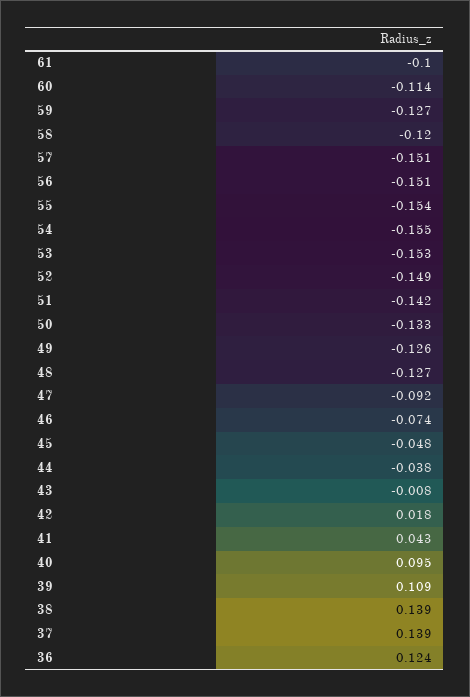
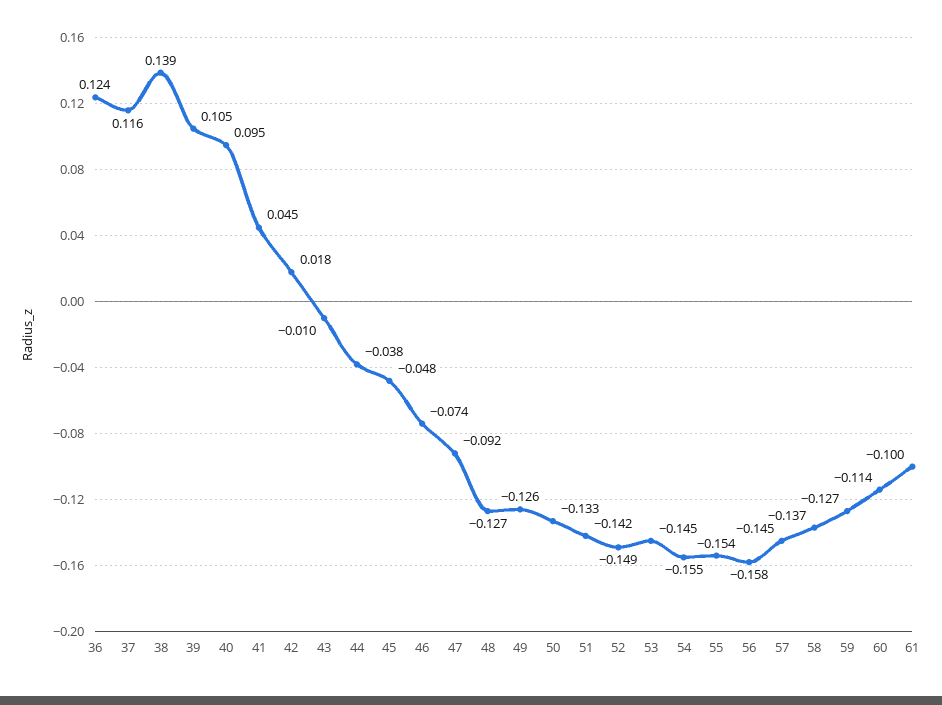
  {
    "61": -0.1,
    "60": -0.114,
    "59": -0.127,
-   "58": -0.12,
+   "58": -0.137,
-   "57": -0.151,
+   "57": -0.145,
-   "56": -0.151,
+   "56": -0.158,
    "55": -0.154,
    "54": -0.155,
-   "53": -0.153,
+   "53": -0.145,
    "52": -0.149,
    "51": -0.142,
    "50": -0.133,
    "49": -0.126,
    "48": -0.127,
    "47": -0.092,
    "46": -0.074,
    "45": -0.048,
    "44": -0.038,
-   "43": -0.008,
+   "43": -0.01,
    "42": 0.018,
-   "41": 0.043,
+   "41": 0.045,
    "40": 0.095,
-   "39": 0.109,
+   "39": 0.105,
    "38": 0.139,
-   "37": 0.139,
+   "37": 0.116,
    "36": 0.124
  }

